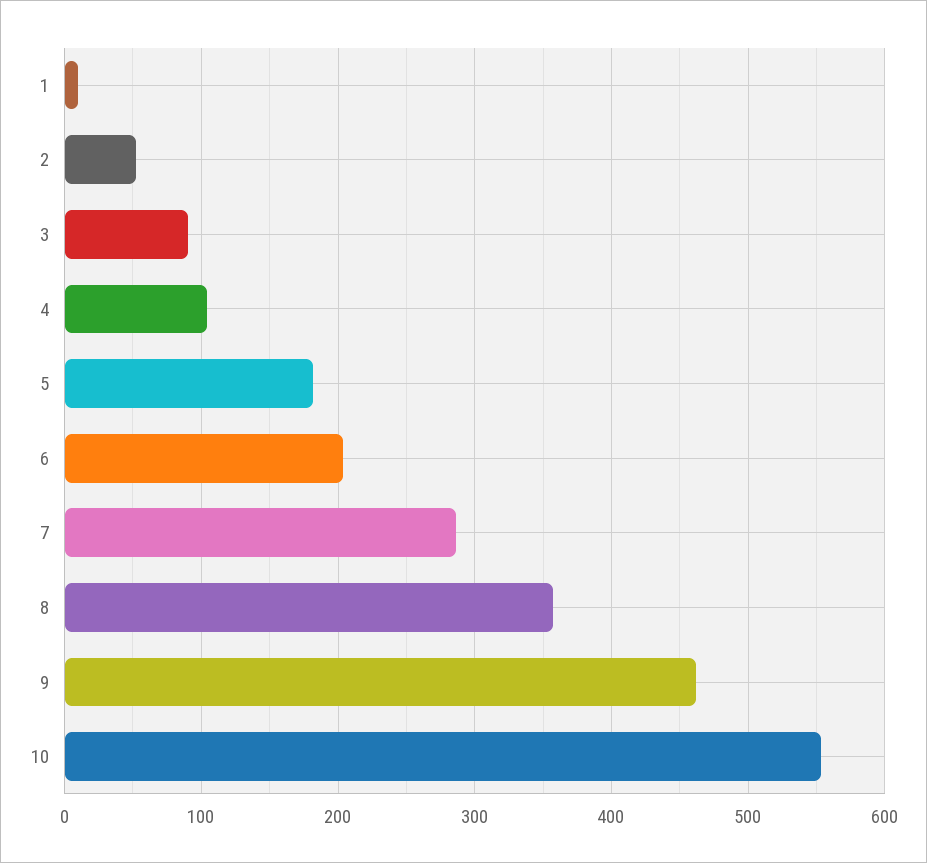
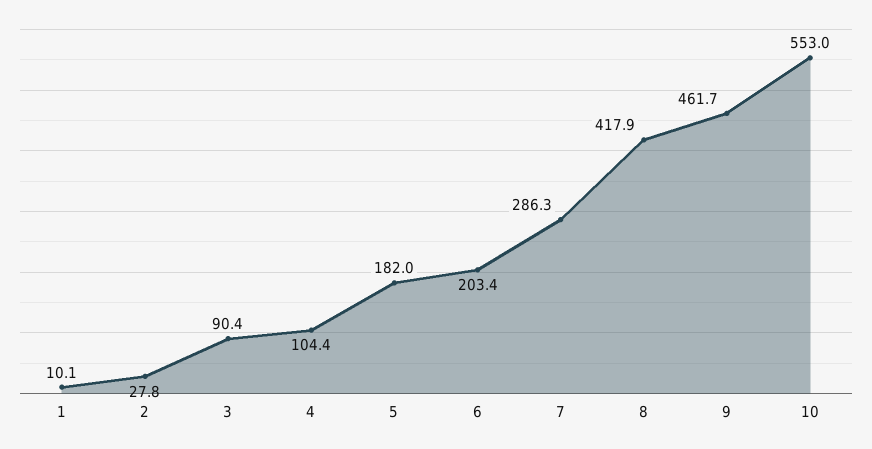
  {
    "1": 10.1,
-   "2": 50,
+   "2": 27.8,
    "3": 90.4,
    "4": 104.4,
    "5": 182,
    "6": 203.4,
    "7": 286.3,
-   "8": 360,
+   "8": 417.9,
    "9": 461.7,
    "10": 553
  }

